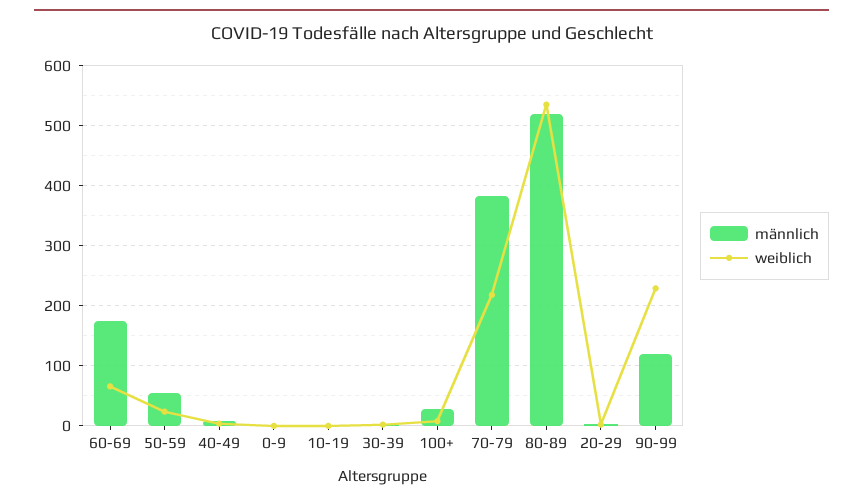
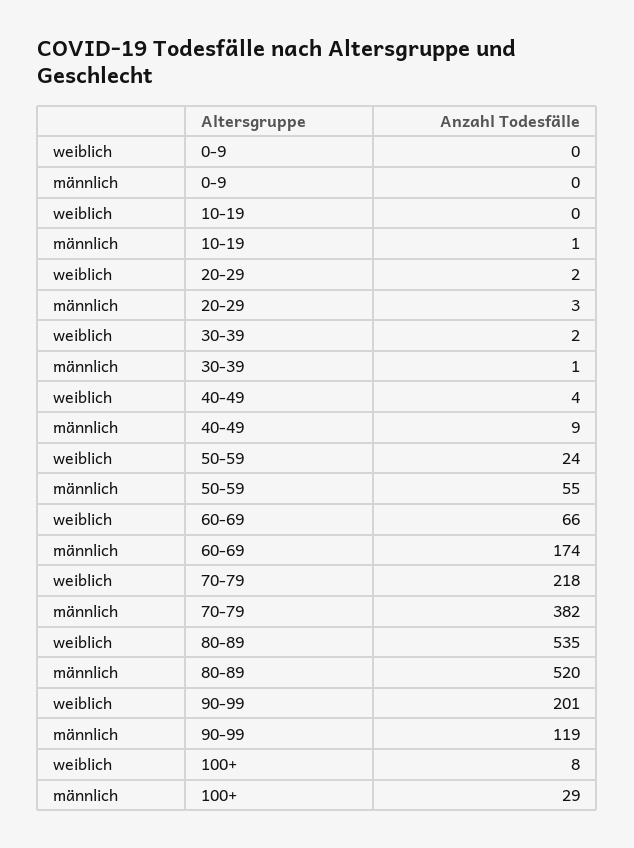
  {
    "männlich": {
      "60-69": 174,
      "50-59": 55,
      "40-49": 9,
      "0-9": 0,
      "10-19": 1,
      "30-39": 1,
      "100+": 29,
      "70-79": 382,
      "80-89": 520,
      "20-29": 3,
      "90-99": 119
    },
    "weiblich": {
      "60-69": 66,
      "50-59": 24,
      "40-49": 4,
      "0-9": 0,
      "10-19": 0,
      "30-39": 2,
      "100+": 8,
      "70-79": 218,
      "80-89": 535,
      "20-29": 2,
-     "90-99": 230
+     "90-99": 201
    }
  }

